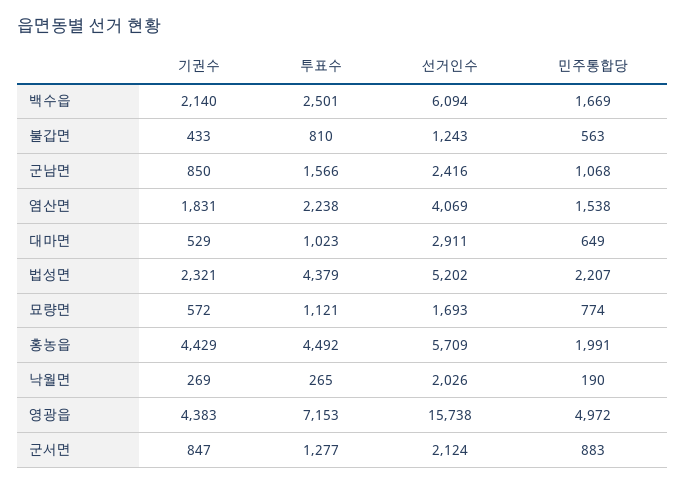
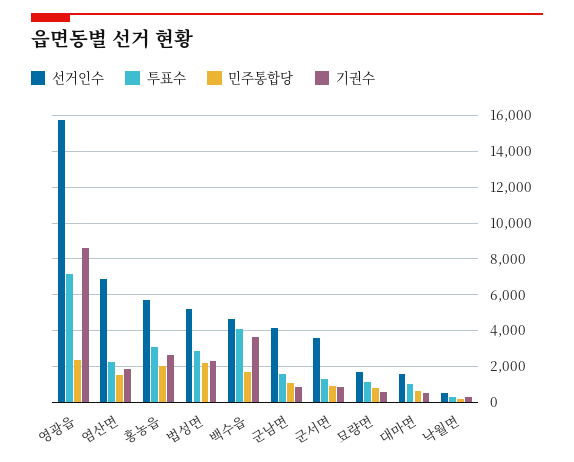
  {
    "기권수": {
-     "백수읍": 2140,
+     "백수읍": 3500,
-     "불갑면": 433,
      "군남면": 850,
      "염산면": 1831,
      "대마면": 529,
      "법성면": 2321,
      "묘량면": 572,
-     "홍농읍": 4429,
+     "홍농읍": 2500,
      "낙월면": 269,
-     "영광읍": 4383,
+     "영광읍": 8500,
      "군서면": 847
    },
    "투표수": {
-     "백수읍": 2501,
+     "백수읍": 4000,
-     "불갑면": 810,
      "군남면": 1566,
      "염산면": 2238,
      "대마면": 1023,
-     "법성면": 4379,
+     "법성면": 3000,
      "묘량면": 1121,
-     "홍농읍": 4492,
+     "홍농읍": 3000,
      "낙월면": 265,
      "영광읍": 7153,
      "군서면": 1277
    },
    "선거인수": {
-     "백수읍": 6094,
+     "백수읍": 4500,
-     "불갑면": 1243,
-     "군남면": 2416,
+     "군남면": 4000,
-     "염산면": 4069,
+     "염산면": 7000,
-     "대마면": 2911,
+     "대마면": 1500,
      "법성면": 5202,
      "묘량면": 1693,
      "홍농읍": 5709,
-     "낙월면": 2026,
+     "낙월면": 500,
      "영광읍": 15738,
-     "군서면": 2124
+     "군서면": 3500
    },
    "민주통합당": {
      "백수읍": 1669,
-     "불갑면": 563,
      "군남면": 1068,
      "염산면": 1538,
      "대마면": 649,
      "법성면": 2207,
      "묘량면": 774,
      "홍농읍": 1991,
      "낙월면": 190,
-     "영광읍": 4972,
+     "영광읍": 2500,
      "군서면": 883
    }
  }

